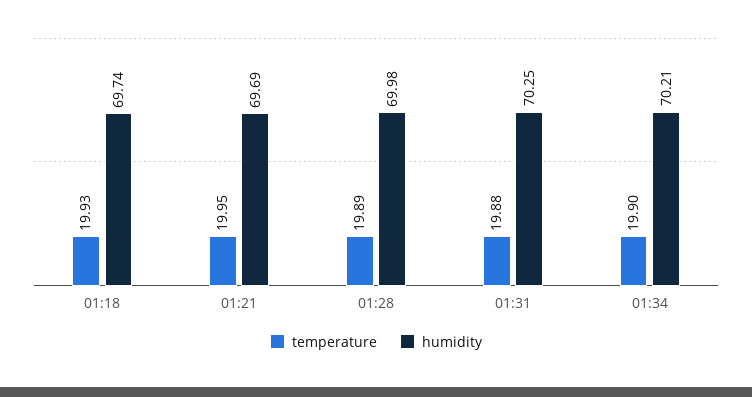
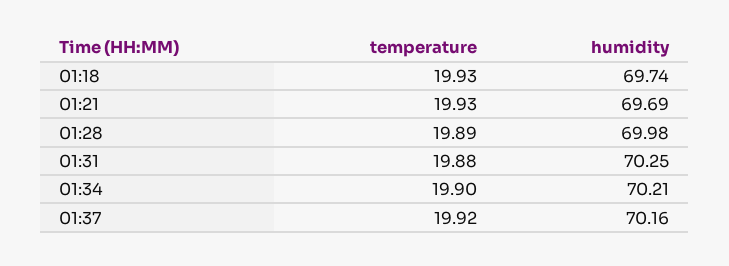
  {
    "temperature": {
      "01:18": 19.93,
-     "01:21": 19.95,
+     "01:21": 19.93,
      "01:28": 19.89,
      "01:31": 19.88,
-     "01:34": 19.9
+     "01:34": 19.9,
+     "01:37": 19.92
    },
    "humidity": {
      "01:18": 69.74,
      "01:21": 69.69,
      "01:28": 69.98,
      "01:31": 70.25,
-     "01:34": 70.21
+     "01:34": 70.21,
+     "01:37": 70.16
    }
  }

